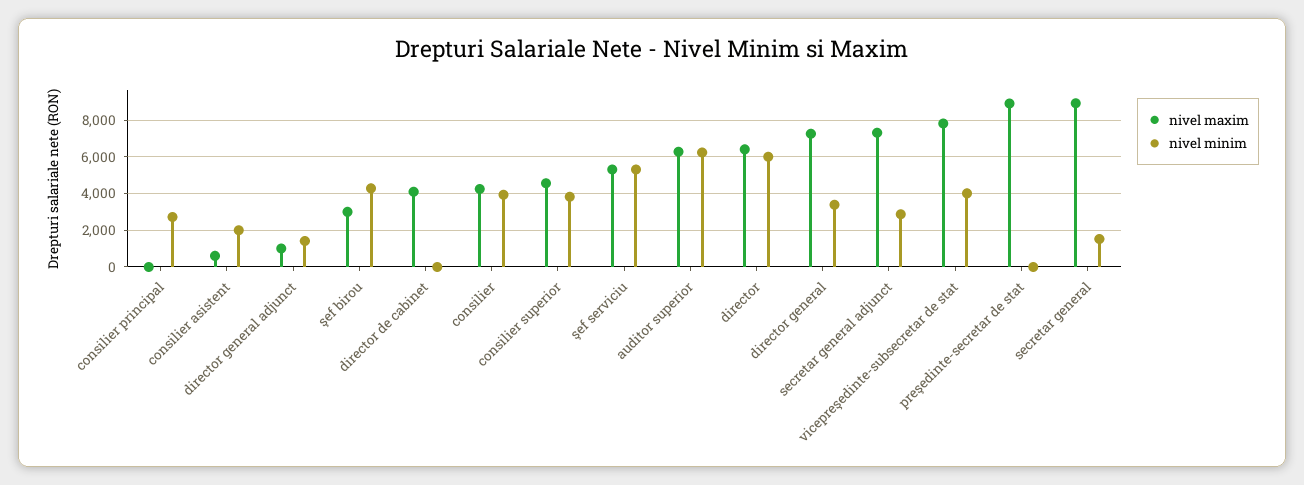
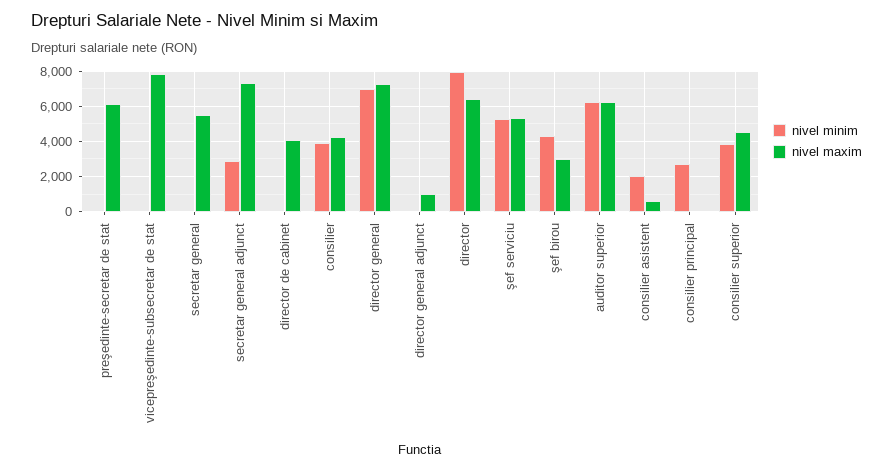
  {
    "nivel maxim": {
      "consilier principal": 0,
      "consilier asistent": 500,
      "director general adjunct": 1000,
      "şef birou": 3000,
      "director de cabinet": 4000,
      "consilier": 4000,
      "consilier superior": 4500,
      "şef serviciu": 5500,
      "auditor superior": 6500,
      "director": 6500,
      "director general": 7500,
      "secretar general adjunct": 7500,
      "vicepreşedinte-subsecretar de stat": 8000,
-     "preşedinte-secretar de stat": 9000,
+     "preşedinte-secretar de stat": 6000,
-     "secretar general": 9000
+     "secretar general": 5500
    },
    "nivel minim": {
      "consilier principal": 2500,
      "consilier asistent": 2000,
-     "director general adjunct": 1500,
+     "director general adjunct": 0,
      "şef birou": 4500,
      "director de cabinet": 0,
      "consilier": 4000,
      "consilier superior": 4000,
      "şef serviciu": 5500,
      "auditor superior": 6000,
-     "director": 6000,
+     "director": 8000,
-     "director general": 3500,
+     "director general": 7000,
      "secretar general adjunct": 3000,
-     "vicepreşedinte-subsecretar de stat": 4000,
+     "vicepreşedinte-subsecretar de stat": 0,
      "preşedinte-secretar de stat": 0,
-     "secretar general": 1500
+     "secretar general": 0
    }
  }

